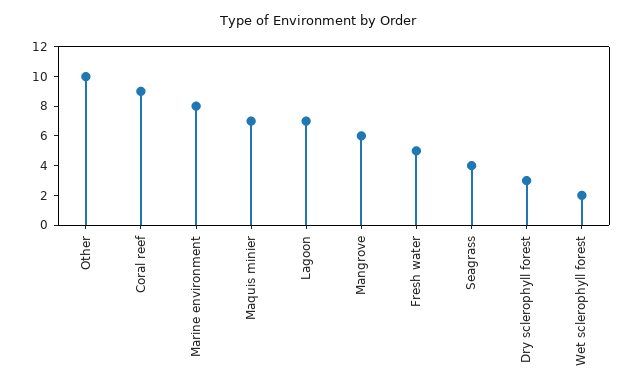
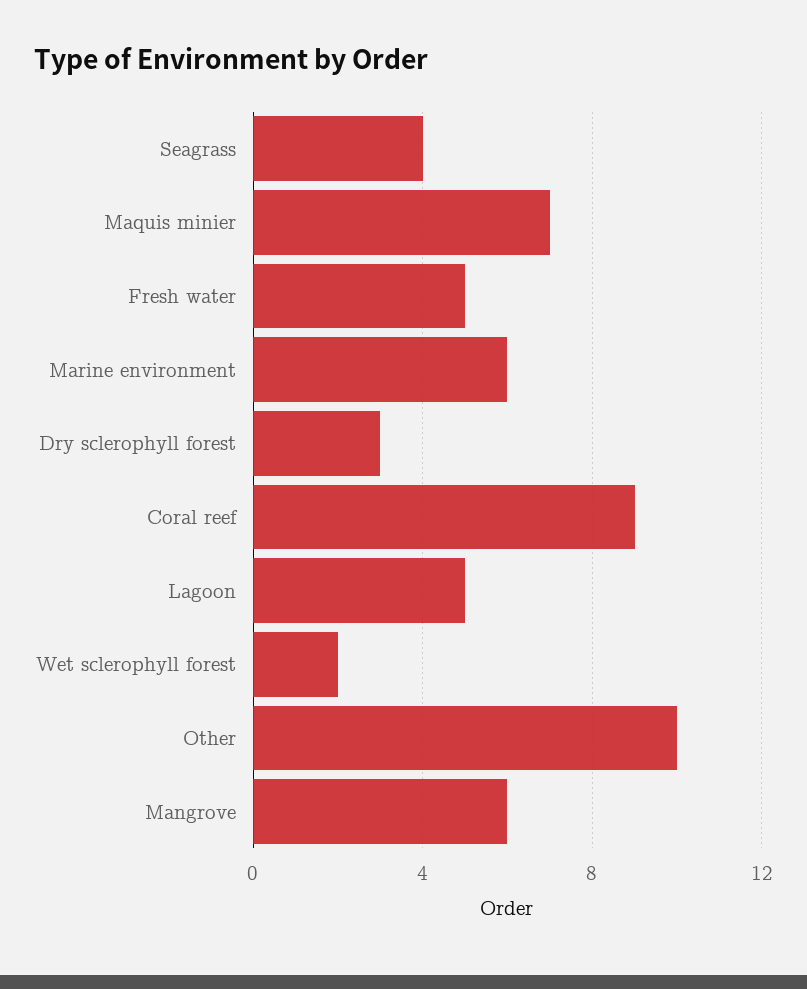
  {
    "Other": 10,
    "Coral reef": 9,
-   "Marine environment": 8,
+   "Marine environment": 6,
    "Maquis minier": 7,
-   "Lagoon": 7,
+   "Lagoon": 5,
    "Mangrove": 6,
    "Fresh water": 5,
    "Seagrass": 4,
    "Dry sclerophyll forest": 3,
    "Wet sclerophyll forest": 2
  }

